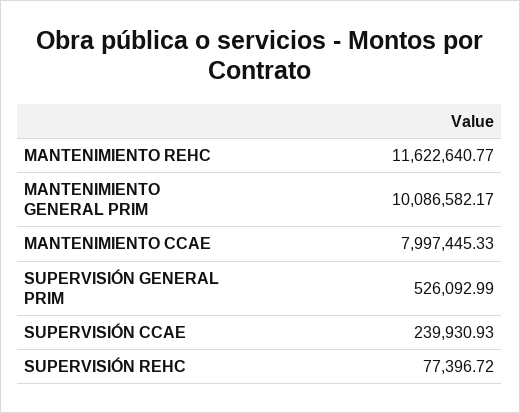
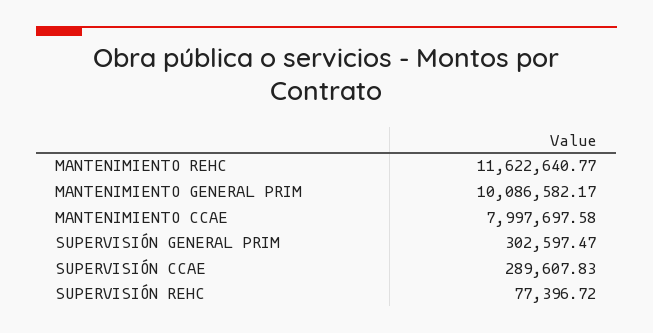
  {
    "MANTENIMIENTO REHC": 11622640.77,
    "MANTENIMIENTO GENERAL PRIM": 10086582.17,
-   "MANTENIMIENTO CCAE": 7997445.33,
+   "MANTENIMIENTO CCAE": 7997697.58,
-   "SUPERVISIÓN GENERAL PRIM": 526092.99,
+   "SUPERVISIÓN GENERAL PRIM": 302597.47,
-   "SUPERVISIÓN CCAE": 239930.93,
+   "SUPERVISIÓN CCAE": 289607.83,
    "SUPERVISIÓN REHC": 77396.72
  }

